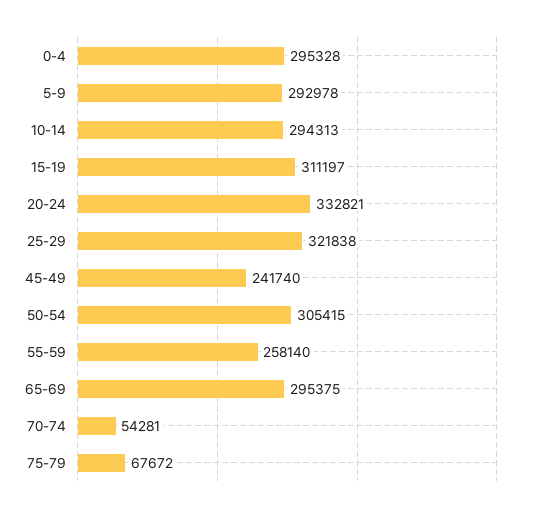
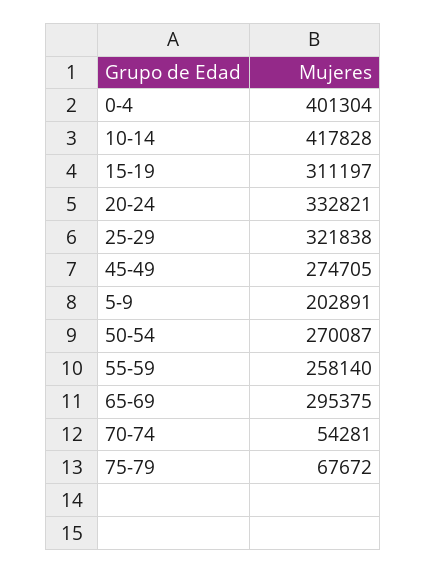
  {
-   "0-4": 295328,
+   "0-4": 401304,
-   "5-9": 292978,
+   "5-9": 202891,
-   "10-14": 294313,
+   "10-14": 417828,
    "15-19": 311197,
    "20-24": 332821,
    "25-29": 321838,
-   "45-49": 241740,
+   "45-49": 274705,
-   "50-54": 305415,
+   "50-54": 270087,
    "55-59": 258140,
    "65-69": 295375,
    "70-74": 54281,
    "75-79": 67672
  }

